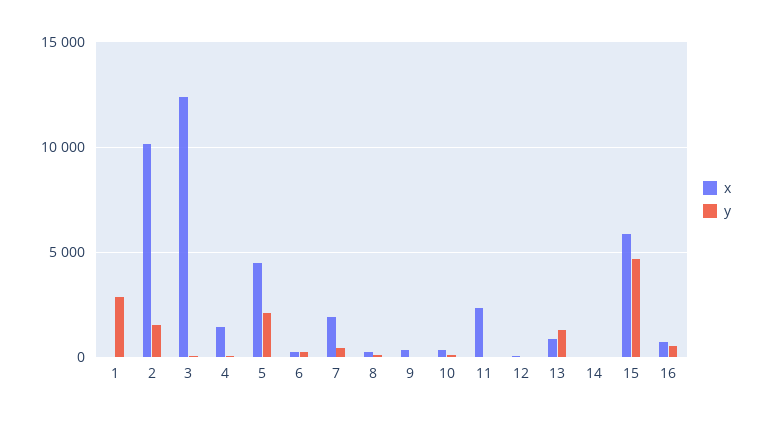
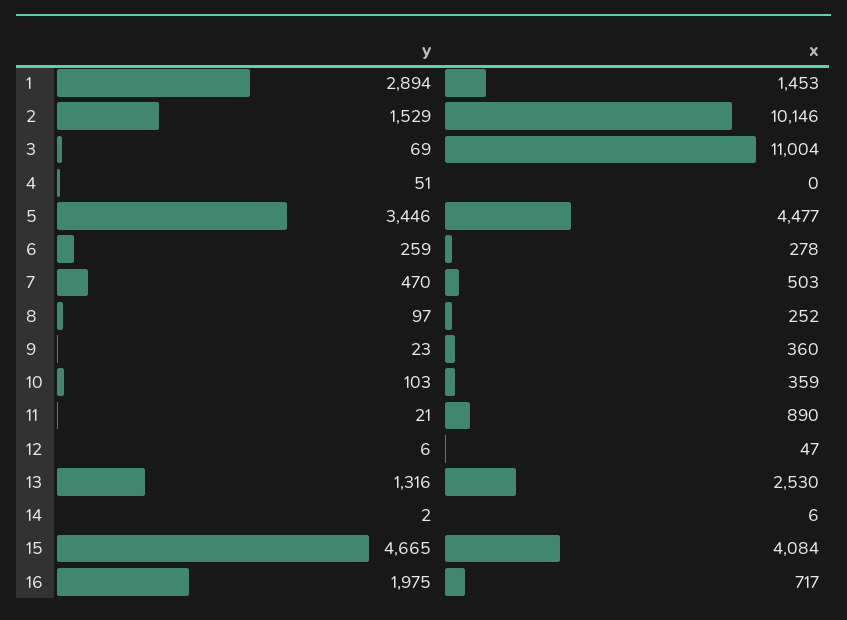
  {
    "x": {
-     "1": 0,
+     "1": 1453,
      "2": 10146,
-     "3": 12500,
+     "3": 11004,
-     "4": 1500,
+     "4": 0,
      "5": 4477,
      "6": 278,
-     "7": 2000,
+     "7": 503,
      "8": 252,
      "9": 360,
      "10": 359,
-     "11": 2500,
+     "11": 890,
      "12": 47,
-     "13": 1000,
+     "13": 2530,
      "14": 6,
-     "15": 6000,
+     "15": 4084,
      "16": 717
    },
    "y": {
      "1": 2894,
      "2": 1529,
      "3": 69,
      "4": 51,
-     "5": 2000,
+     "5": 3446,
      "6": 259,
      "7": 470,
      "8": 97,
      "9": 23,
      "10": 103,
      "11": 21,
      "12": 6,
      "13": 1316,
      "14": 2,
      "15": 4665,
-     "16": 500
+     "16": 1975
    }
  }

